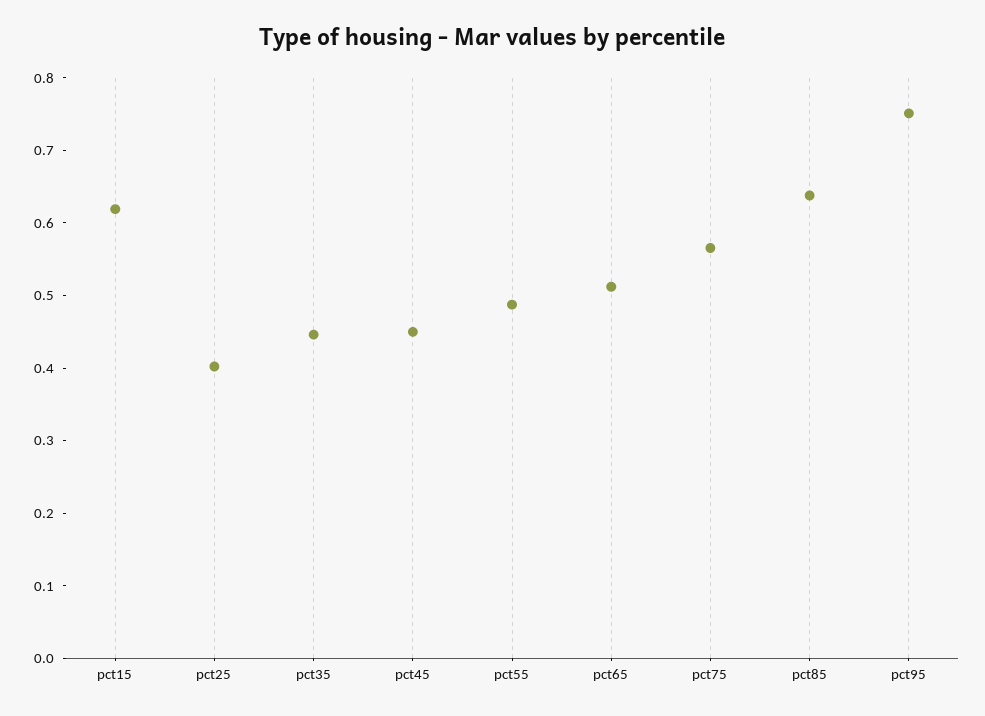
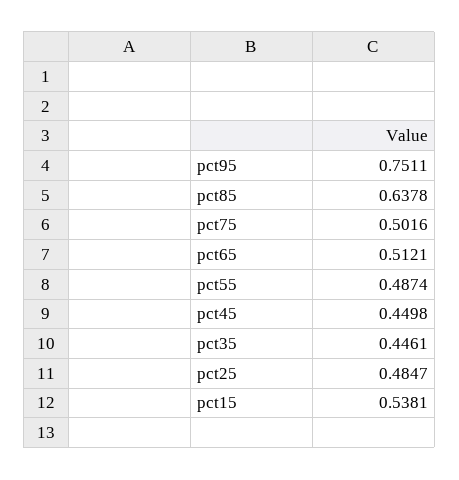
  {
-   "pct15": 0.62,
+   "pct15": 0.5381,
-   "pct25": 0.4,
+   "pct25": 0.4847,
    "pct35": 0.4461,
    "pct45": 0.4498,
    "pct55": 0.4874,
    "pct65": 0.5121,
-   "pct75": 0.56,
+   "pct75": 0.5016,
    "pct85": 0.6378,
    "pct95": 0.7511
  }

